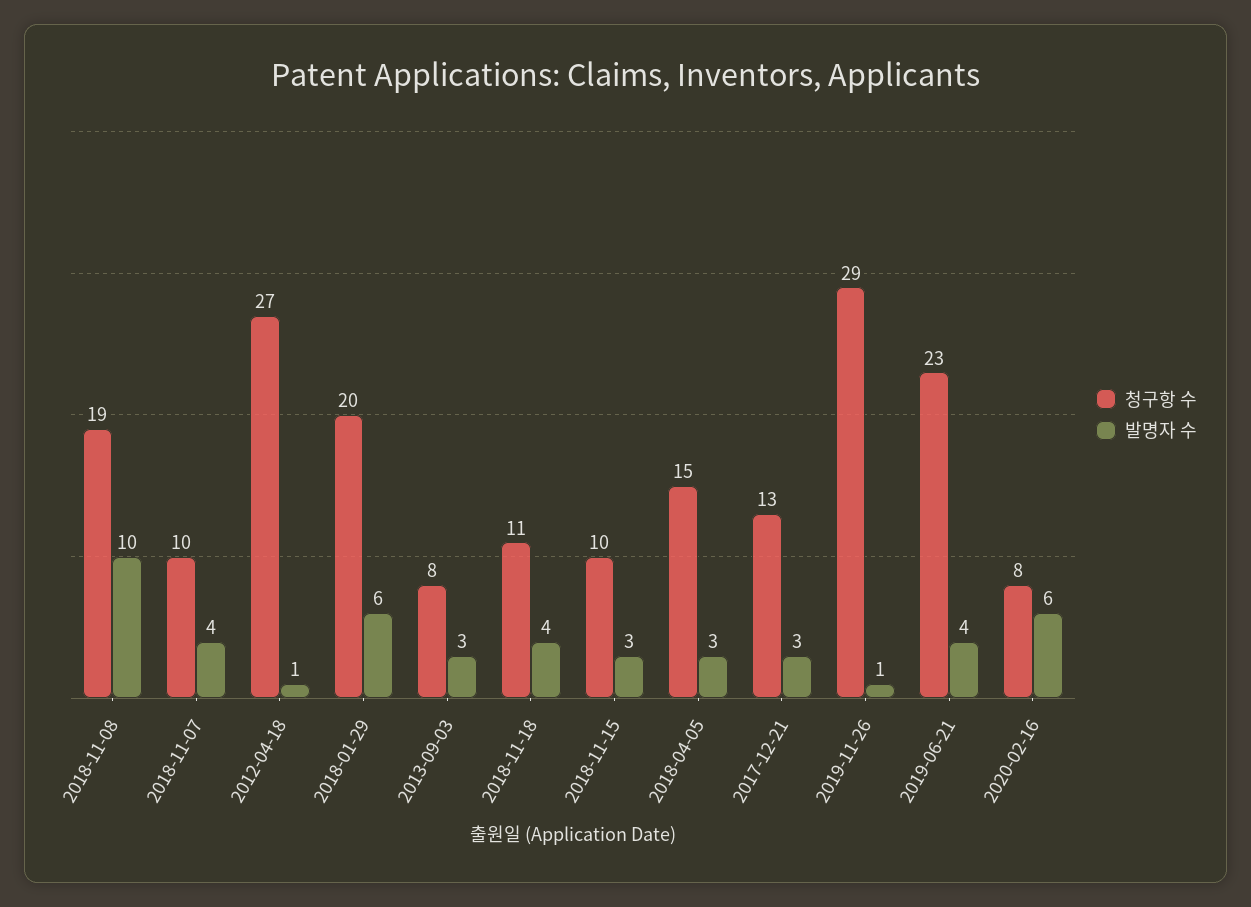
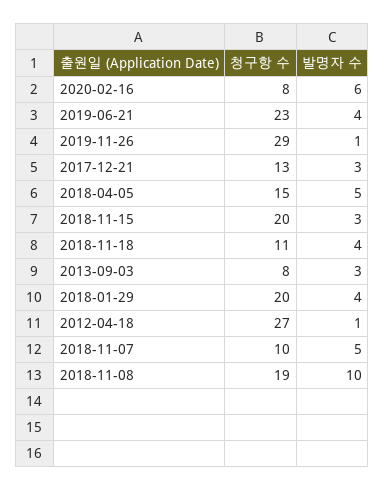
  {
    "청구항 수": {
      "2018-11-08": 19,
      "2018-11-07": 10,
      "2012-04-18": 27,
      "2018-01-29": 20,
      "2013-09-03": 8,
      "2018-11-18": 11,
-     "2018-11-15": 10,
+     "2018-11-15": 20,
      "2018-04-05": 15,
      "2017-12-21": 13,
      "2019-11-26": 29,
      "2019-06-21": 23,
      "2020-02-16": 8
    },
    "발명자 수": {
      "2018-11-08": 10,
-     "2018-11-07": 4,
+     "2018-11-07": 5,
      "2012-04-18": 1,
-     "2018-01-29": 6,
+     "2018-01-29": 4,
      "2013-09-03": 3,
      "2018-11-18": 4,
      "2018-11-15": 3,
-     "2018-04-05": 3,
+     "2018-04-05": 5,
      "2017-12-21": 3,
      "2019-11-26": 1,
      "2019-06-21": 4,
      "2020-02-16": 6
    }
  }

